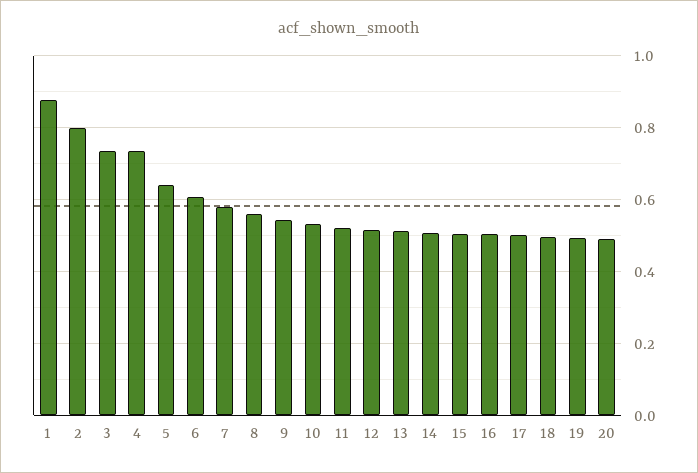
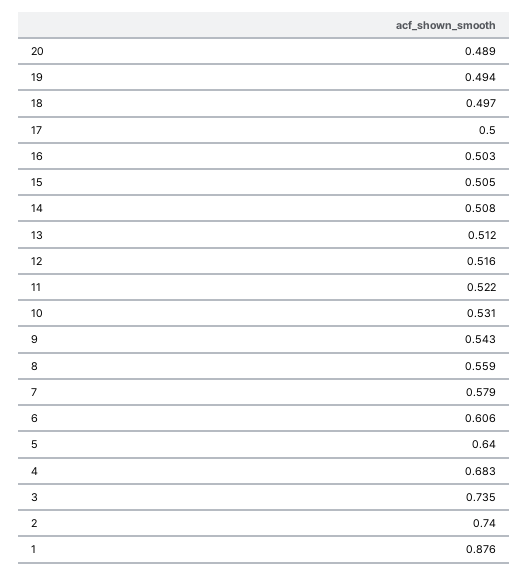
  {
    "1": 0.876,
-   "2": 0.8,
+   "2": 0.74,
    "3": 0.735,
-   "4": 0.74,
+   "4": 0.683,
    "5": 0.64,
    "6": 0.606,
    "7": 0.579,
    "8": 0.559,
    "9": 0.543,
    "10": 0.531,
    "11": 0.522,
    "12": 0.516,
    "13": 0.512,
    "14": 0.508,
    "15": 0.505,
    "16": 0.503,
    "17": 0.5,
    "18": 0.497,
    "19": 0.494,
    "20": 0.489
  }

